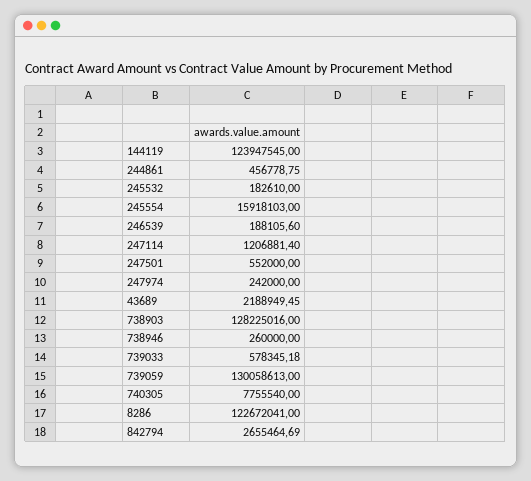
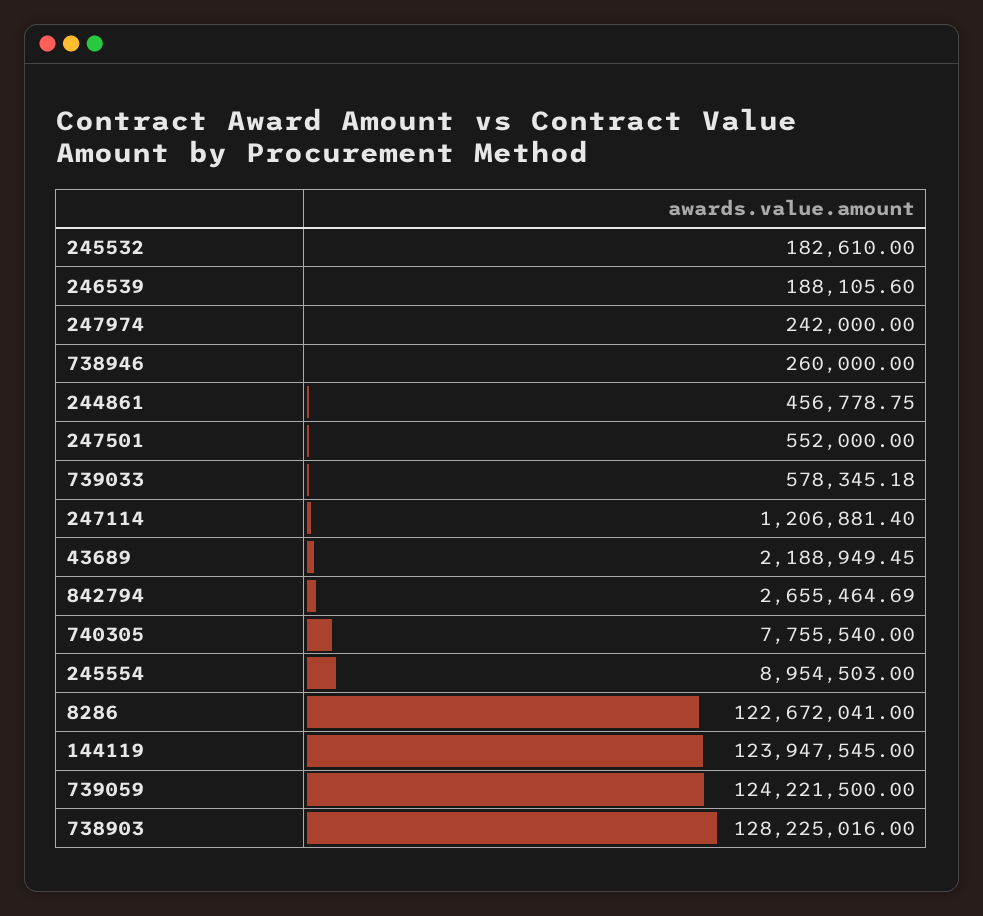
  {
    "144119": 123947545,
    "244861": 456778.75,
    "245532": 182610,
-   "245554": 15918103,
+   "245554": 8954503,
    "246539": 188105.6,
    "247114": 1206881.4,
    "247501": 552000,
    "247974": 242000,
    "43689": 2188949.45,
    "738903": 128225016,
    "738946": 260000,
    "739033": 578345.18,
-   "739059": 130058613,
+   "739059": 124221500,
    "740305": 7755540,
    "8286": 122672041,
    "842794": 2655464.69
  }

